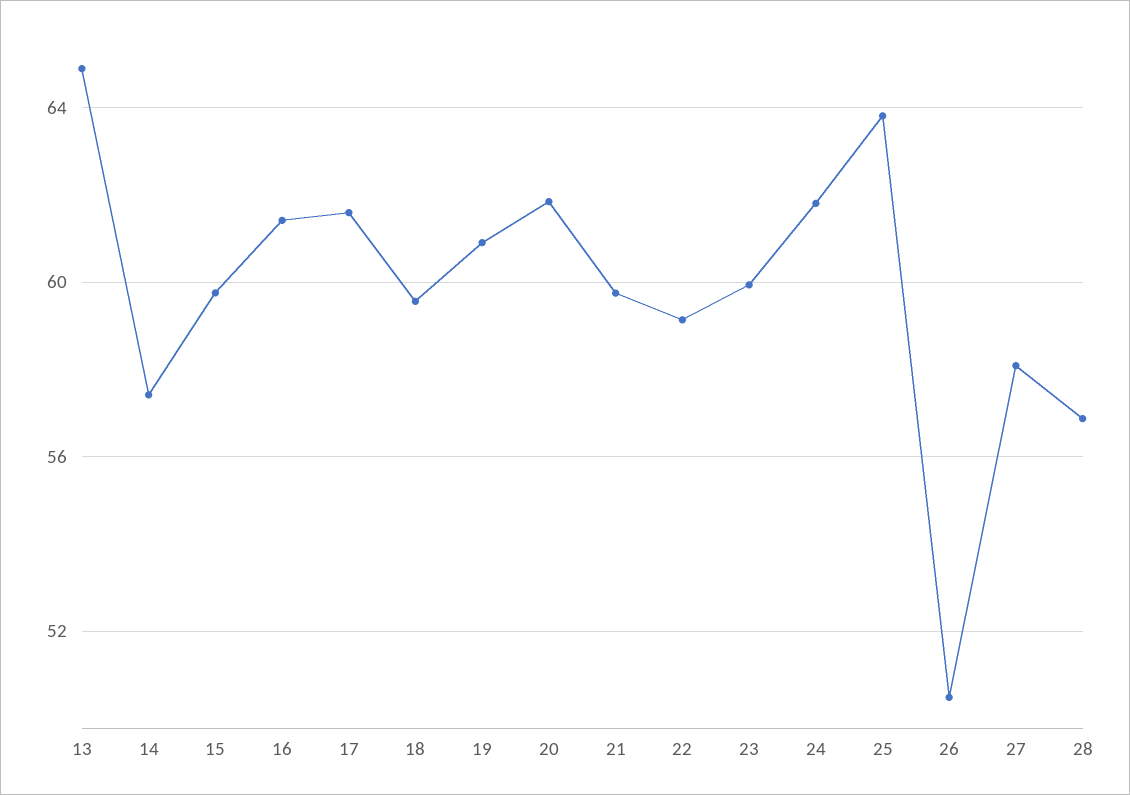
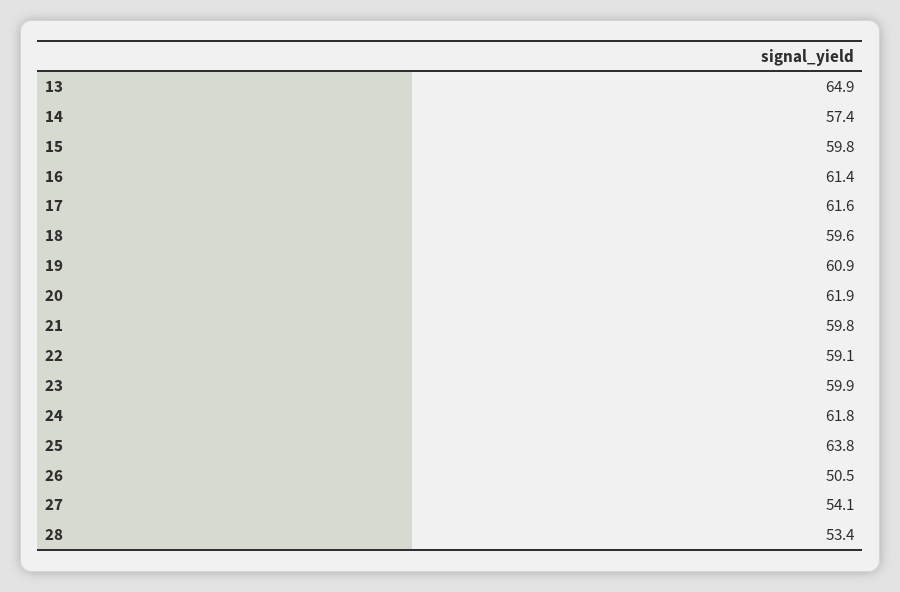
  {
    "13": 64.9,
    "14": 57.4,
    "15": 59.8,
    "16": 61.4,
    "17": 61.6,
    "18": 59.6,
    "19": 60.9,
    "20": 61.9,
    "21": 59.8,
    "22": 59.1,
    "23": 59.9,
    "24": 61.8,
    "25": 63.8,
    "26": 50.5,
-   "27": 58,
+   "27": 54.1,
-   "28": 57
+   "28": 53.4
  }

